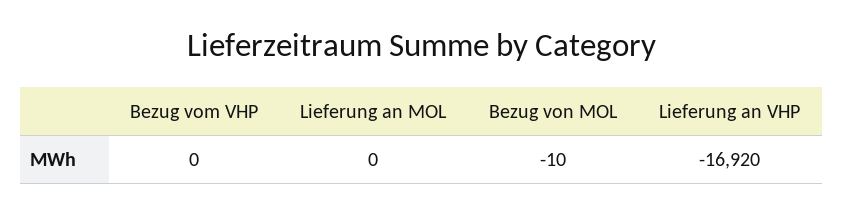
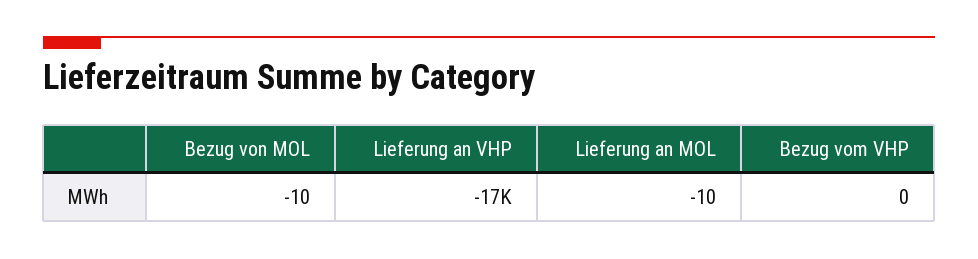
  {
    "Bezug vom VHP": 0,
-   "Lieferung an MOL": 0,
+   "Lieferung an MOL": -10,
    "Bezug von MOL": -10,
    "Lieferung an VHP": -16920
  }

